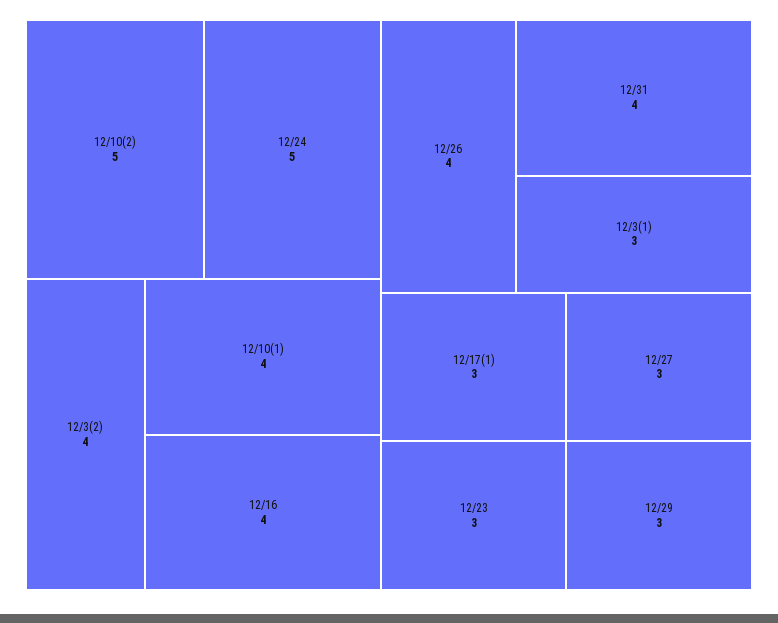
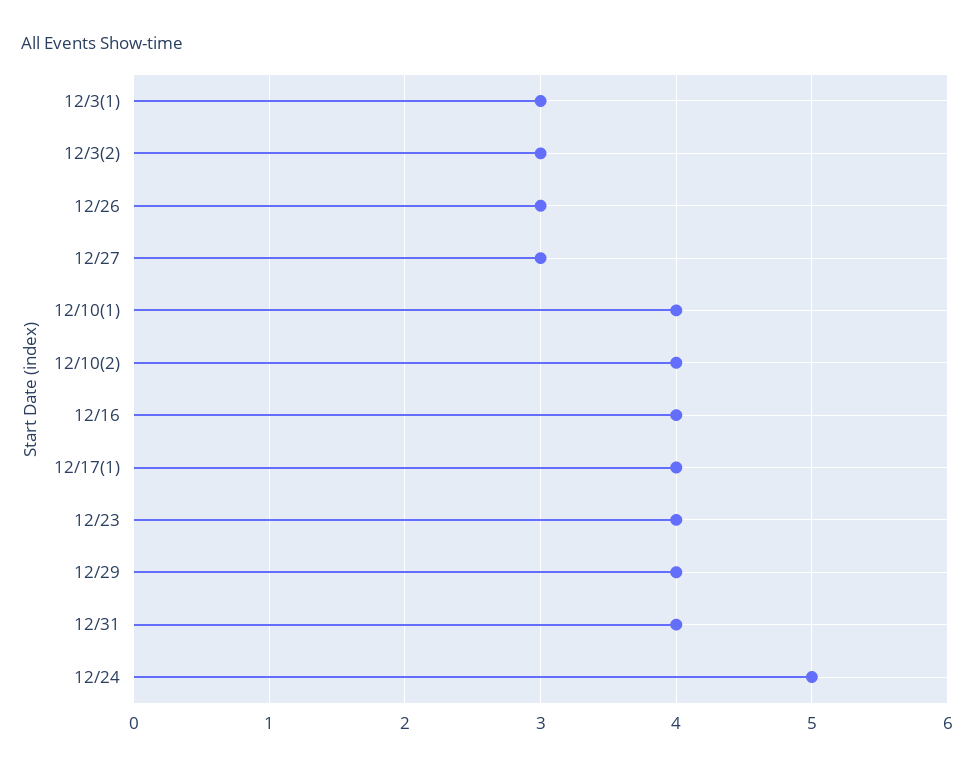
  {
-   "12/10(2)": 5,
+   "12/10(2)": 4,
    "12/24": 5,
-   "12/3(2)": 4,
+   "12/3(2)": 3,
    "12/10(1)": 4,
    "12/16": 4,
-   "12/26": 4,
+   "12/26": 3,
    "12/31": 4,
    "12/3(1)": 3,
-   "12/17(1)": 3,
+   "12/17(1)": 4,
-   "12/23": 3,
+   "12/23": 4,
    "12/27": 3,
-   "12/29": 3
+   "12/29": 4
  }

